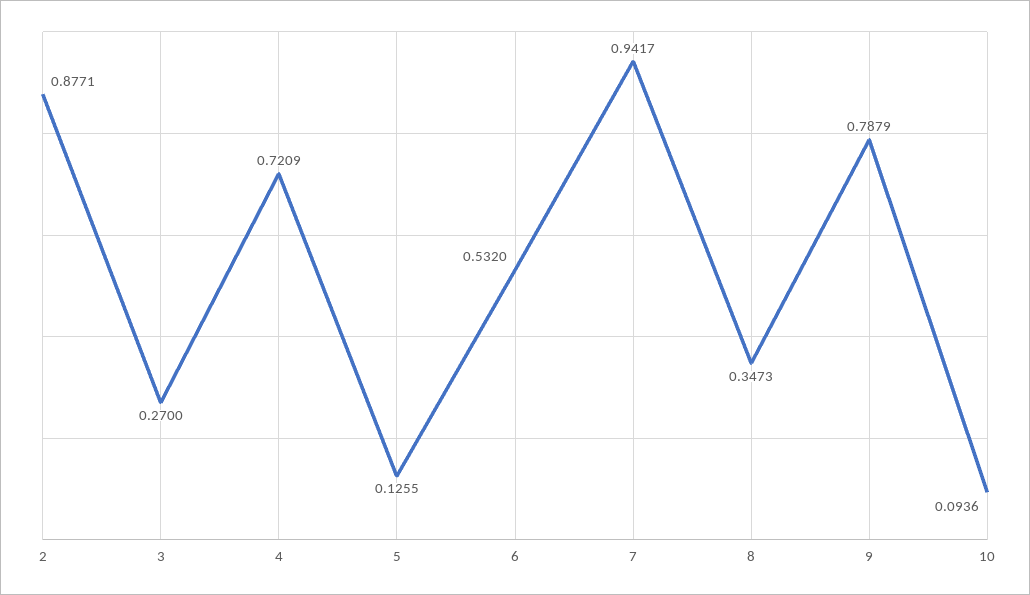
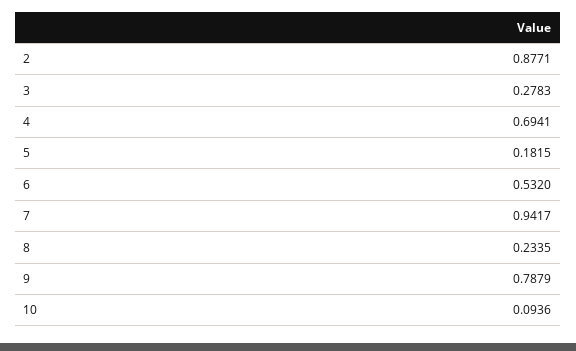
  {
    "2": 0.8771,
-   "3": 0.27,
+   "3": 0.2783,
-   "4": 0.7209,
+   "4": 0.6941,
-   "5": 0.1255,
+   "5": 0.1815,
    "6": 0.532,
    "7": 0.9417,
-   "8": 0.3473,
+   "8": 0.2335,
    "9": 0.7879,
    "10": 0.0936
  }

